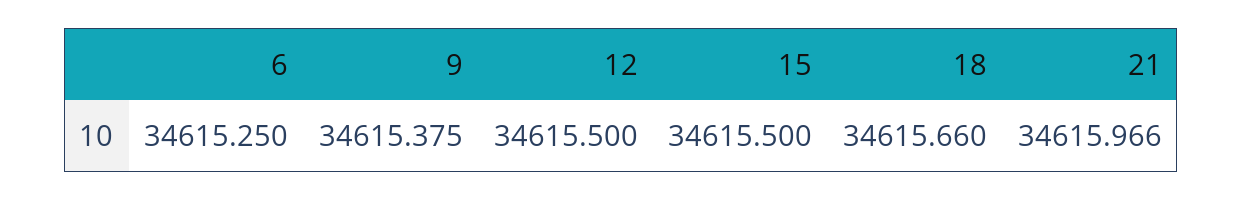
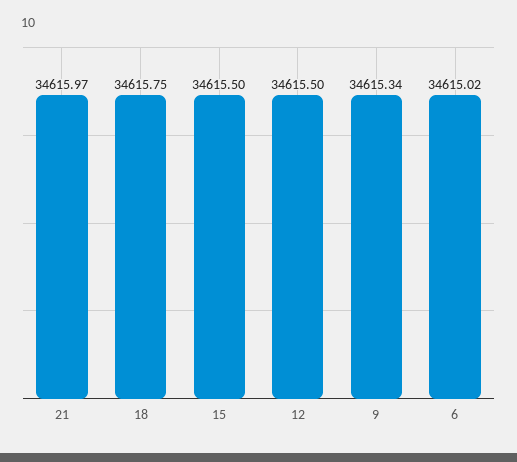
  {
-   "6": 34615.25,
+   "6": 34615.02,
-   "9": 34615.375,
+   "9": 34615.34,
    "12": 34615.5,
    "15": 34615.5,
-   "18": 34615.66,
+   "18": 34615.75,
    "21": 34615.966
  }

